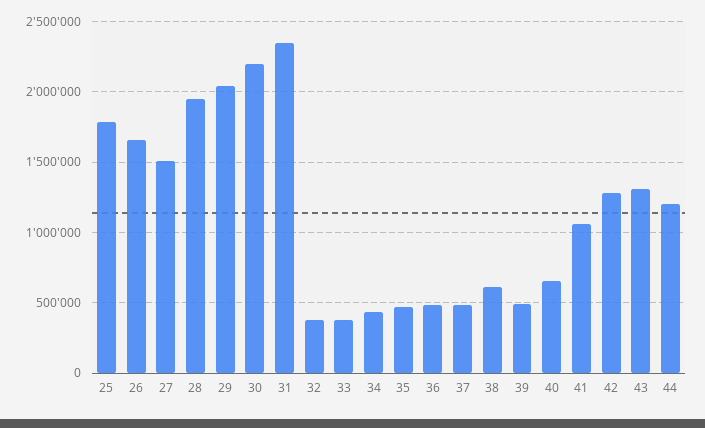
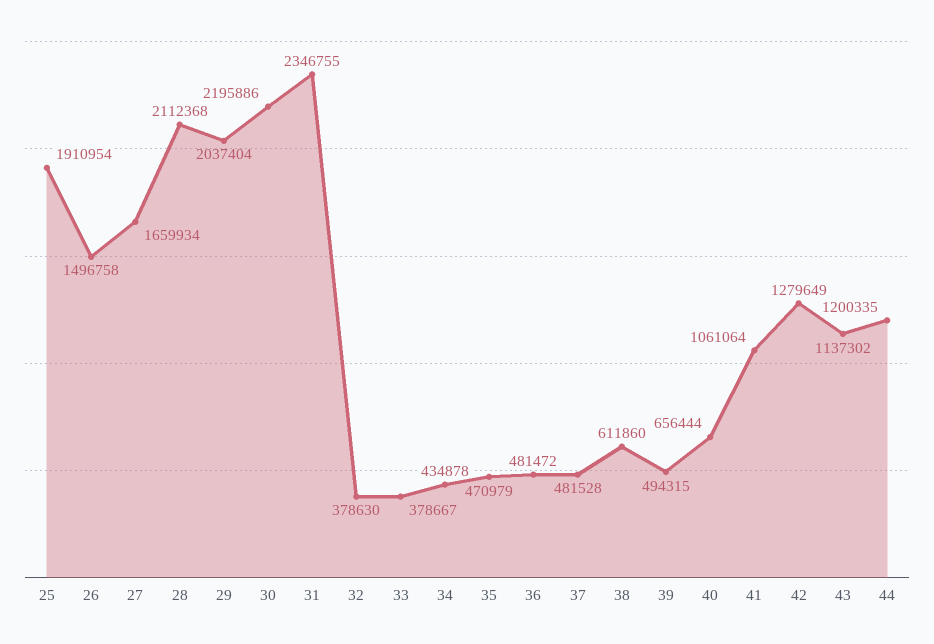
  {
-   "25": 1800000,
+   "25": 1910954,
-   "26": 1650000,
+   "26": 1496758,
-   "27": 1500000,
+   "27": 1659934,
-   "28": 1950000,
+   "28": 2112368,
    "29": 2037404,
    "30": 2195886,
    "31": 2346755,
    "32": 378630,
    "33": 378667,
    "34": 434878,
    "35": 470979,
    "36": 481472,
    "37": 481528,
    "38": 611860,
    "39": 494315,
    "40": 656444,
    "41": 1061064,
    "42": 1279649,
-   "43": 1300000,
+   "43": 1137302,
    "44": 1200335
  }

